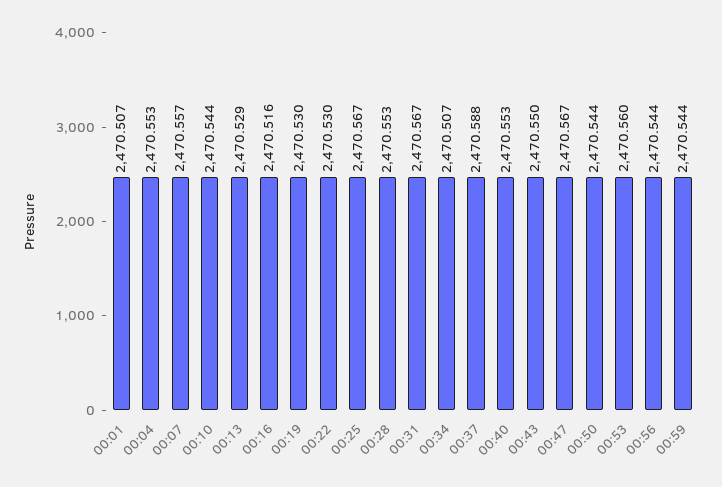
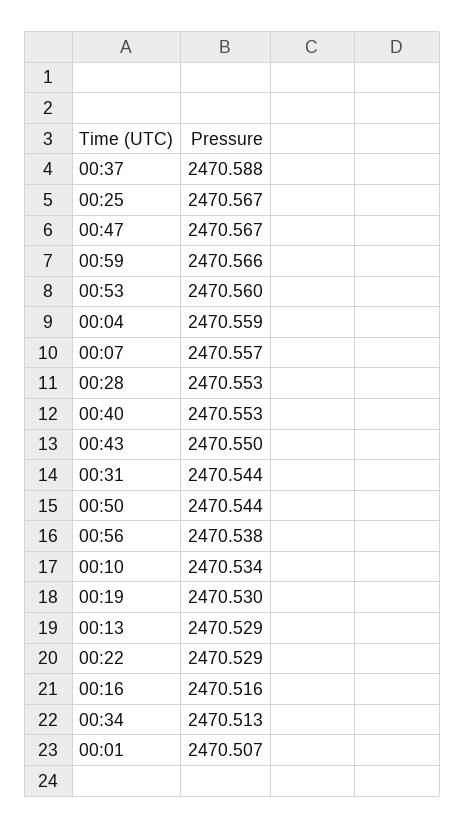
  {
    "00:01": 2470.507,
-   "00:04": 2470.553,
+   "00:04": 2470.559,
    "00:07": 2470.557,
-   "00:10": 2470.544,
+   "00:10": 2470.534,
    "00:13": 2470.529,
    "00:16": 2470.516,
    "00:19": 2470.53,
-   "00:22": 2470.53,
+   "00:22": 2470.529,
    "00:25": 2470.567,
    "00:28": 2470.553,
-   "00:31": 2470.567,
+   "00:31": 2470.544,
-   "00:34": 2470.507,
+   "00:34": 2470.513,
    "00:37": 2470.588,
    "00:40": 2470.553,
    "00:43": 2470.55,
    "00:47": 2470.567,
    "00:50": 2470.544,
    "00:53": 2470.56,
-   "00:56": 2470.544,
+   "00:56": 2470.538,
-   "00:59": 2470.544
+   "00:59": 2470.566
  }

